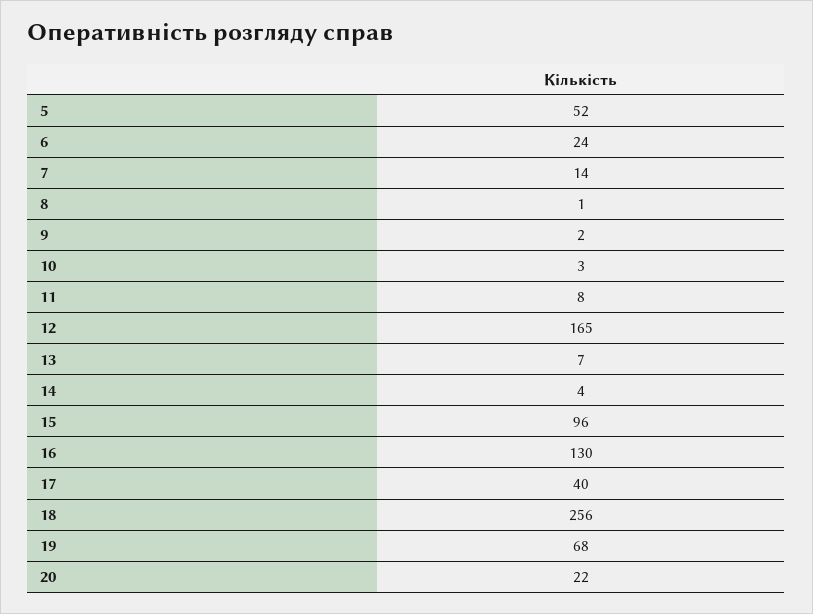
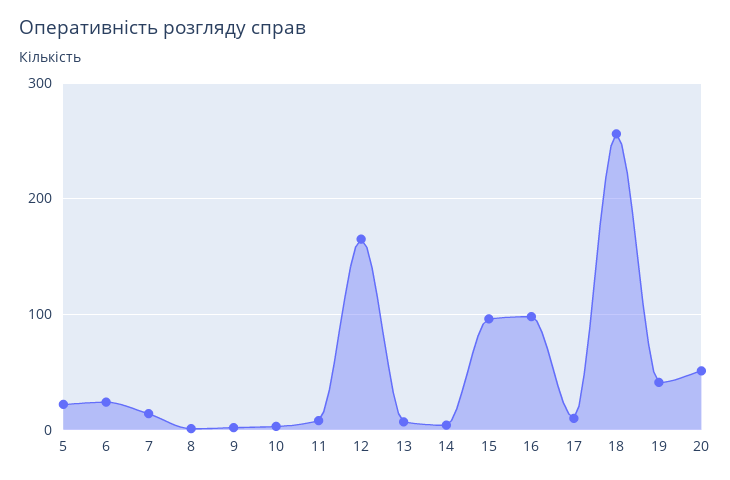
  {
-   "5": 52,
+   "5": 20,
    "6": 24,
    "7": 14,
    "8": 1,
    "9": 2,
    "10": 3,
    "11": 8,
    "12": 165,
    "13": 7,
    "14": 4,
    "15": 96,
-   "16": 130,
+   "16": 100,
-   "17": 40,
+   "17": 10,
    "18": 256,
-   "19": 68,
+   "19": 40,
-   "20": 22
+   "20": 50
  }

